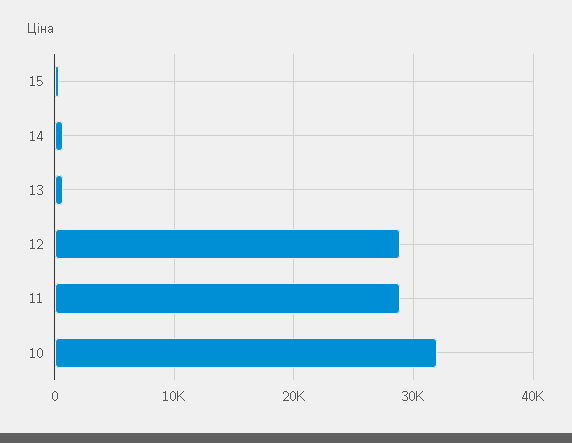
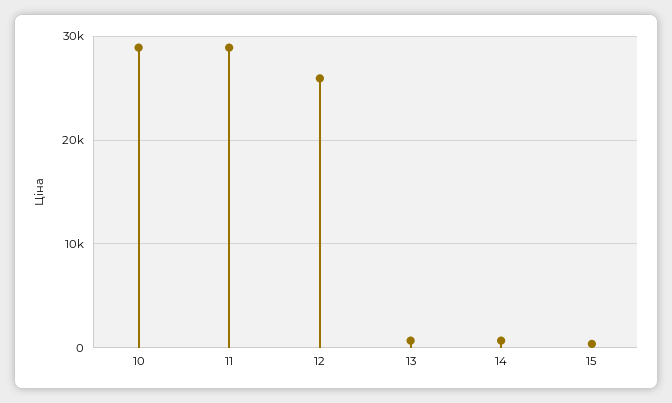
  {
    "15": 0,
    "14": 1000,
    "13": 1000,
-   "12": 29000,
+   "12": 26000,
    "11": 29000,
-   "10": 32000
+   "10": 29000
  }

